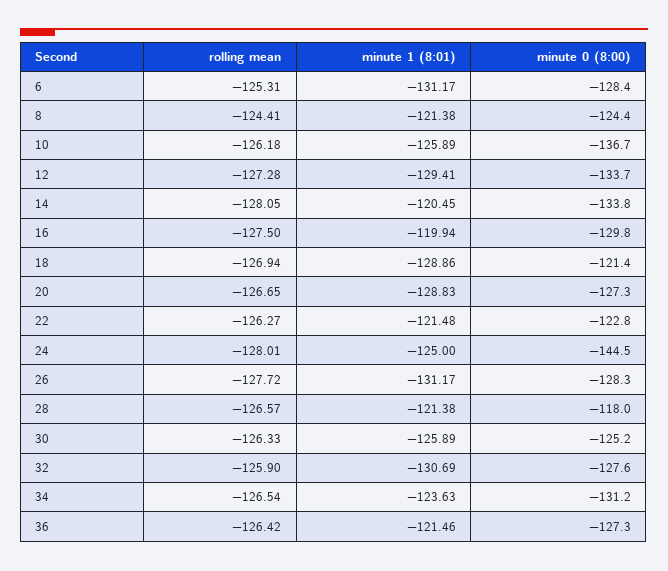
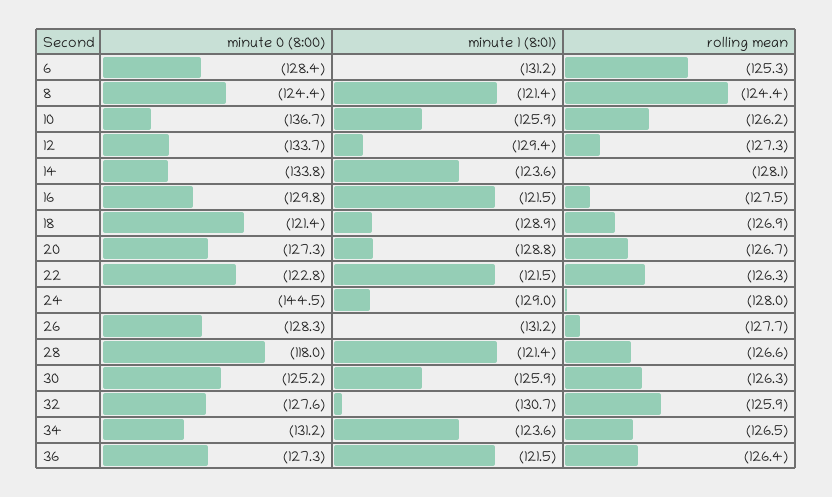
  {
    "rolling mean": {
      "6": -125.31,
      "8": -124.41,
      "10": -126.18,
      "12": -127.28,
      "14": -128.05,
      "16": -127.5,
      "18": -126.94,
      "20": -126.65,
      "22": -126.27,
      "24": -128.01,
      "26": -127.72,
      "28": -126.57,
      "30": -126.33,
      "32": -125.9,
      "34": -126.54,
      "36": -126.42
    },
    "minute 1 (8:01)": {
      "6": -131.17,
      "8": -121.38,
      "10": -125.89,
      "12": -129.41,
-     "14": -120.45,
+     "14": -123.6,
-     "16": -119.94,
+     "16": -121.5,
      "18": -128.86,
      "20": -128.83,
      "22": -121.48,
-     "24": -125,
+     "24": -129,
      "26": -131.17,
      "28": -121.38,
      "30": -125.89,
      "32": -130.69,
      "34": -123.63,
      "36": -121.46
    },
    "minute 0 (8:00)": {
      "6": -128.4,
      "8": -124.4,
      "10": -136.7,
      "12": -133.7,
      "14": -133.8,
      "16": -129.8,
      "18": -121.4,
      "20": -127.3,
      "22": -122.8,
      "24": -144.5,
      "26": -128.3,
      "28": -118,
      "30": -125.2,
      "32": -127.6,
      "34": -131.2,
      "36": -127.3
    }
  }

